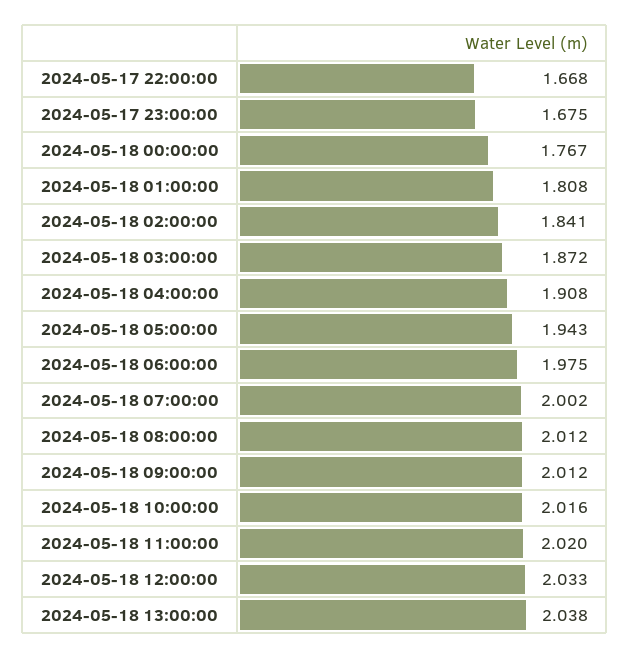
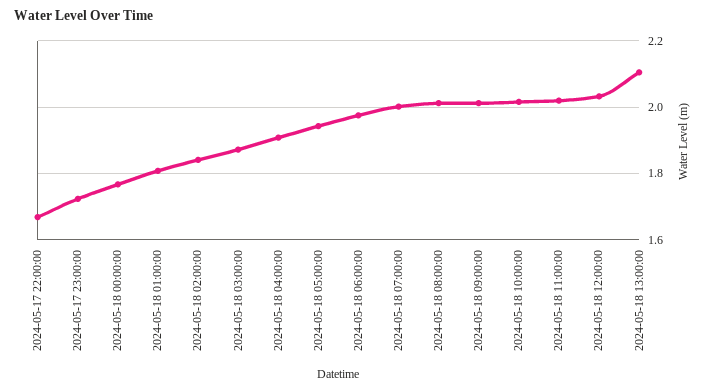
  {
    "2024-05-17 22:00:00": 1.668,
-   "2024-05-17 23:00:00": 1.675,
+   "2024-05-17 23:00:00": 1.72,
    "2024-05-18 00:00:00": 1.767,
    "2024-05-18 01:00:00": 1.808,
    "2024-05-18 02:00:00": 1.841,
    "2024-05-18 03:00:00": 1.872,
    "2024-05-18 04:00:00": 1.908,
    "2024-05-18 05:00:00": 1.943,
    "2024-05-18 06:00:00": 1.975,
    "2024-05-18 07:00:00": 2.002,
    "2024-05-18 08:00:00": 2.012,
    "2024-05-18 09:00:00": 2.012,
    "2024-05-18 10:00:00": 2.016,
    "2024-05-18 11:00:00": 2.02,
    "2024-05-18 12:00:00": 2.033,
-   "2024-05-18 13:00:00": 2.038
+   "2024-05-18 13:00:00": 2.1
  }

